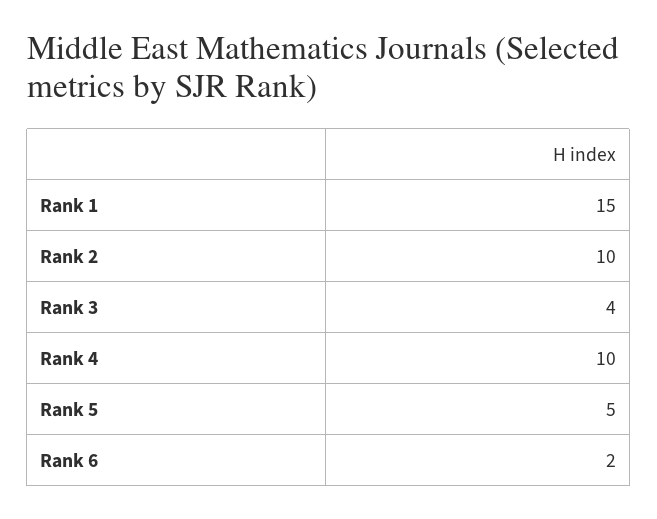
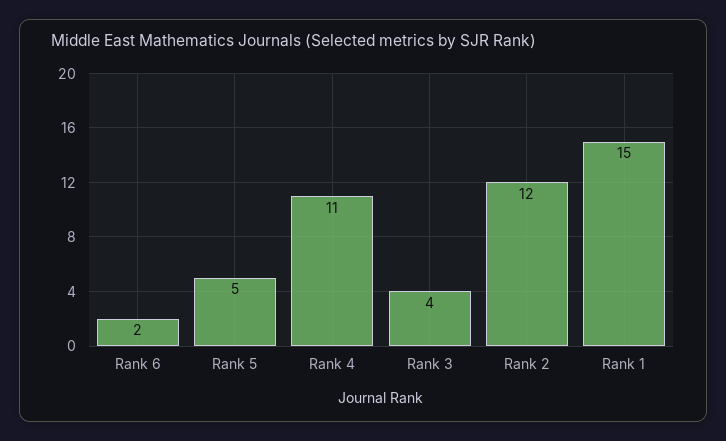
  {
    "Rank 1": 15,
-   "Rank 2": 10,
+   "Rank 2": 12,
    "Rank 3": 4,
-   "Rank 4": 10,
+   "Rank 4": 11,
    "Rank 5": 5,
    "Rank 6": 2
  }

